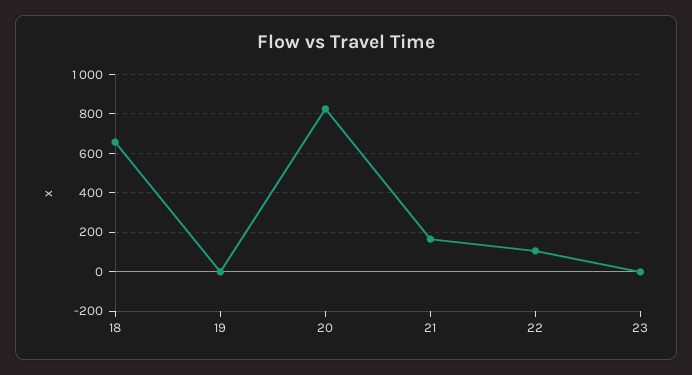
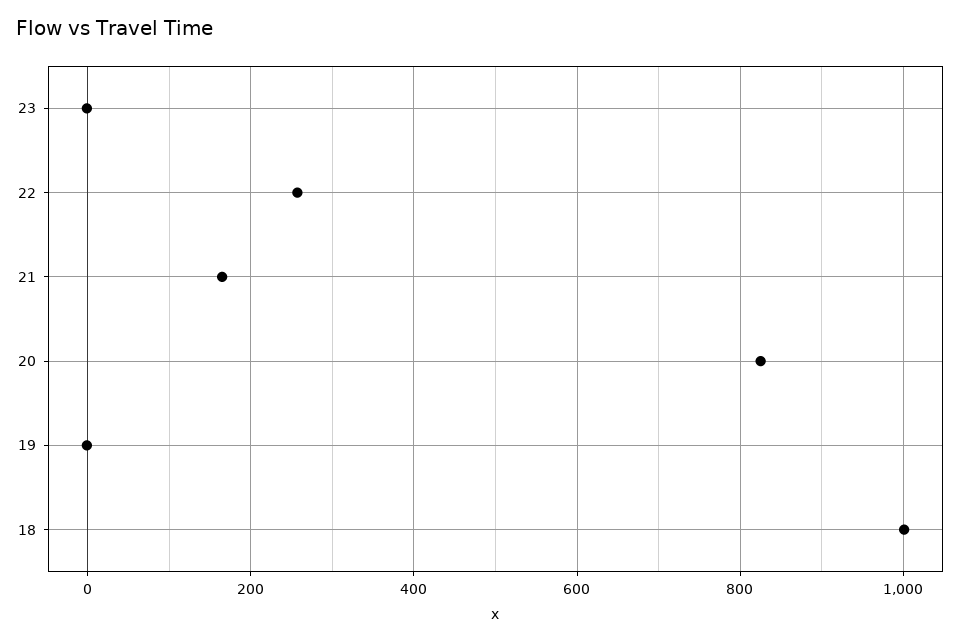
  {
-   "18": 650,
+   "18": 1000,
    "19": 0,
    "20": 820,
    "21": 160,
-   "22": 100,
+   "22": 260,
    "23": 0
  }

